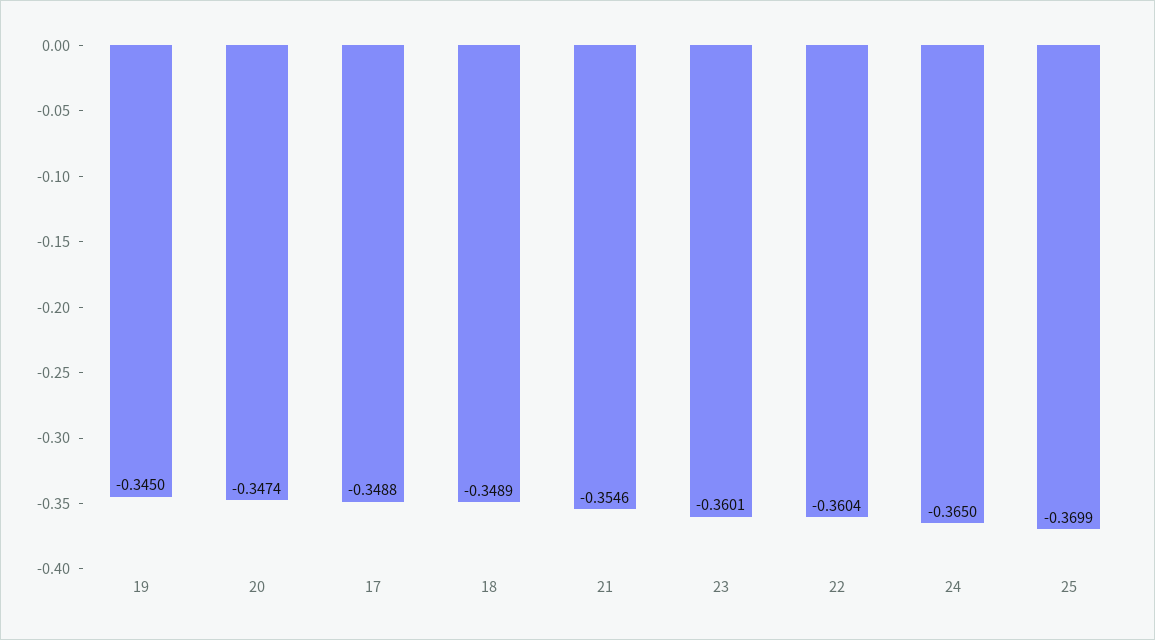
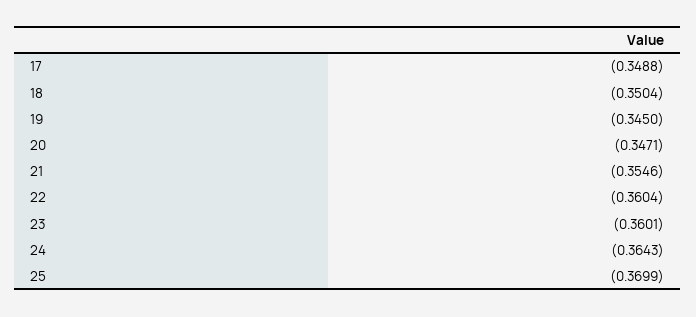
  {
    "19": -0.345,
-   "20": -0.3474,
+   "20": -0.3471,
    "17": -0.3488,
-   "18": -0.3489,
+   "18": -0.3504,
    "21": -0.3546,
    "23": -0.3601,
    "22": -0.3604,
-   "24": -0.365,
+   "24": -0.3643,
    "25": -0.3699
  }

